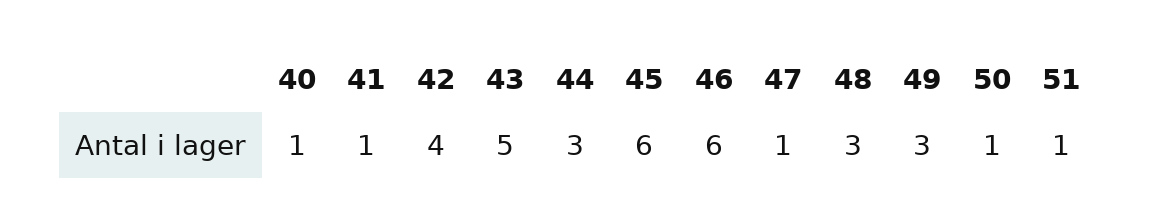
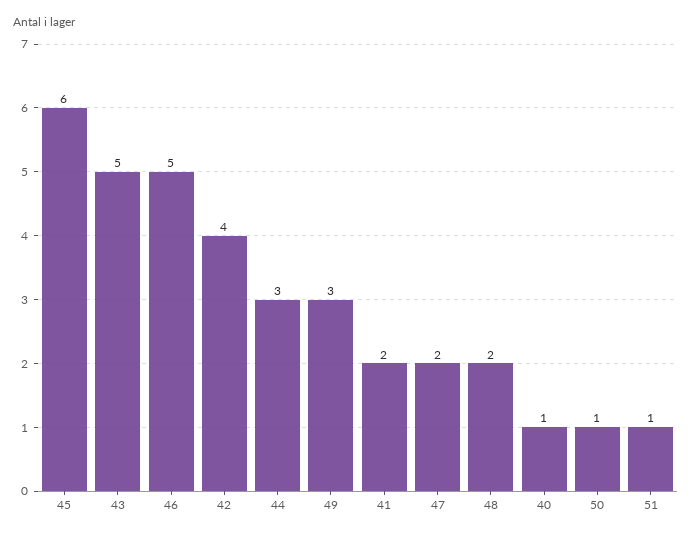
  {
    "40": 1,
-   "41": 1,
+   "41": 2,
    "42": 4,
    "43": 5,
    "44": 3,
    "45": 6,
-   "46": 6,
+   "46": 5,
-   "47": 1,
+   "47": 2,
-   "48": 3,
+   "48": 2,
    "49": 3,
    "50": 1,
    "51": 1
  }

